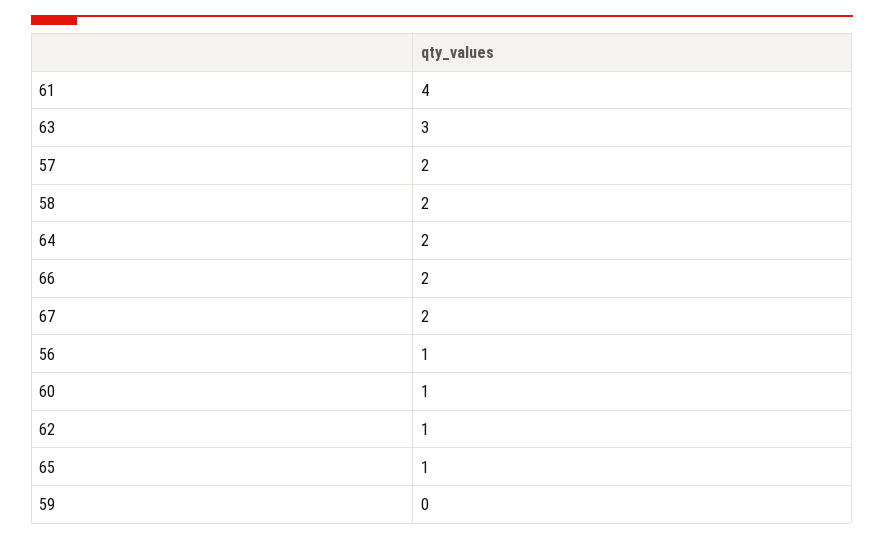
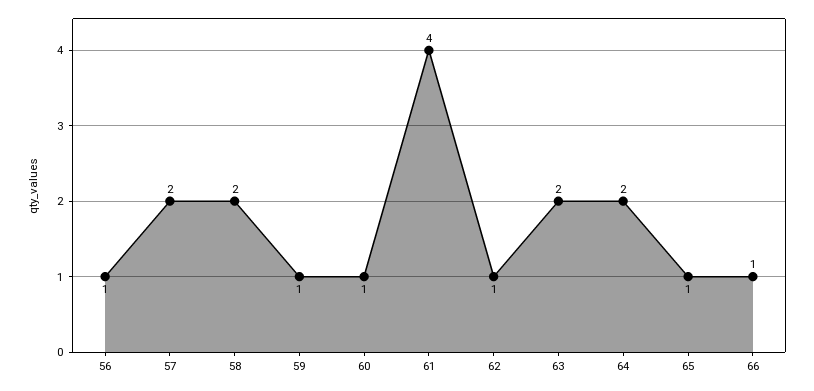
  {
    "61": 4,
-   "63": 3,
+   "63": 2,
    "57": 2,
    "58": 2,
    "64": 2,
-   "66": 2,
+   "66": 1,
-   "67": 2,
    "56": 1,
    "60": 1,
    "62": 1,
    "65": 1,
-   "59": 0
+   "59": 1
  }

